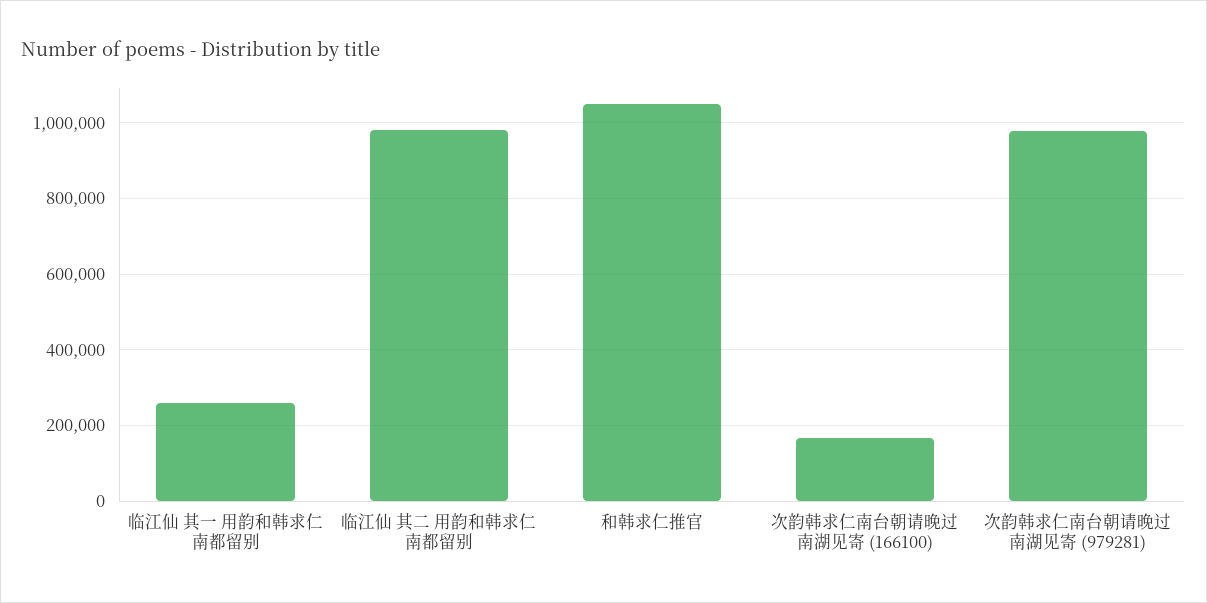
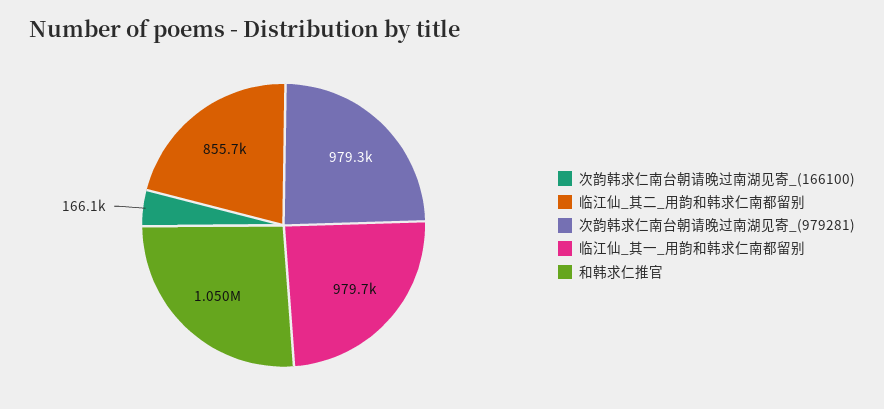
  {
-   "临江仙 其一 用韵和韩求仁南都留别": 260000,
+   "临江仙 其一 用韵和韩求仁南都留别": 979700,
-   "临江仙 其二 用韵和韩求仁南都留别": 980000,
+   "临江仙 其二 用韵和韩求仁南都留别": 855700,
    "和韩求仁推官": 1050000,
    "次韵韩求仁南台朝请晚过南湖见寄 (166100)": 166100,
    "次韵韩求仁南台朝请晚过南湖见寄 (979281)": 979300
  }

